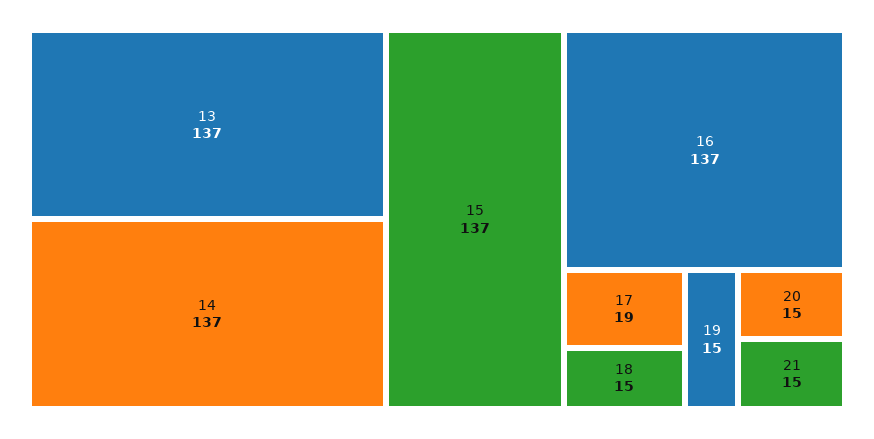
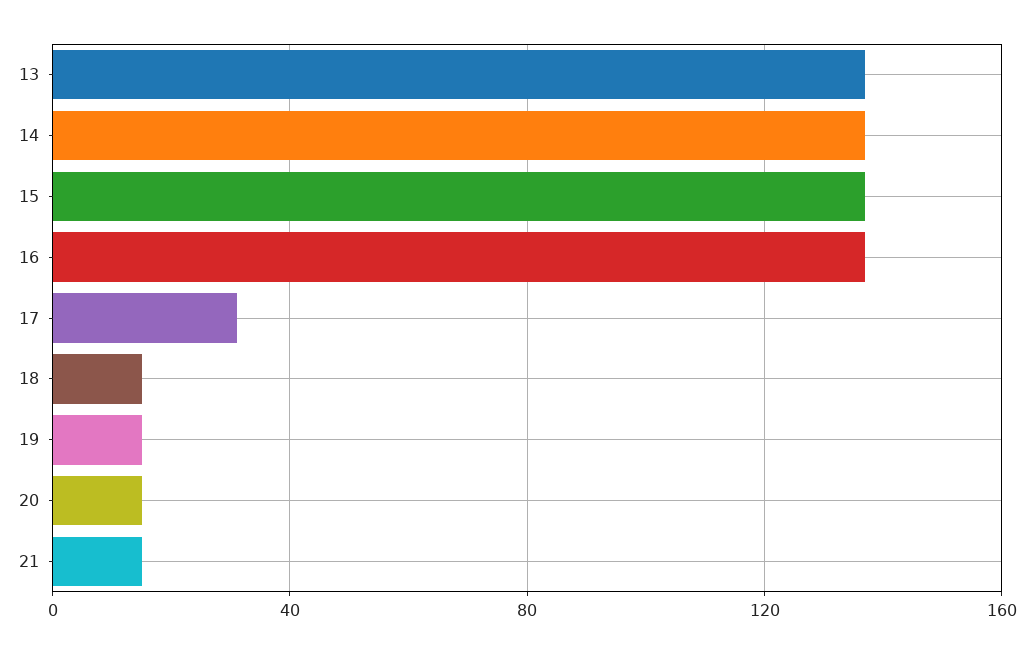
  {
    "13": 137,
    "14": 137,
    "15": 137,
    "16": 137,
-   "17": 19,
+   "17": 30,
    "18": 15,
    "19": 15,
    "20": 15,
    "21": 15
  }

